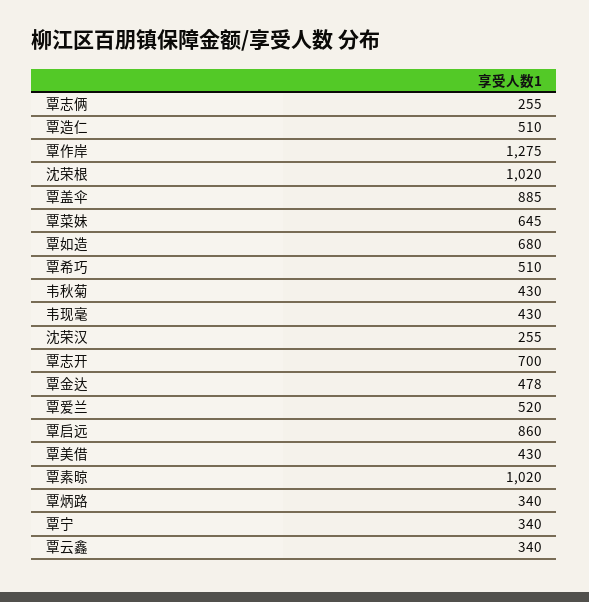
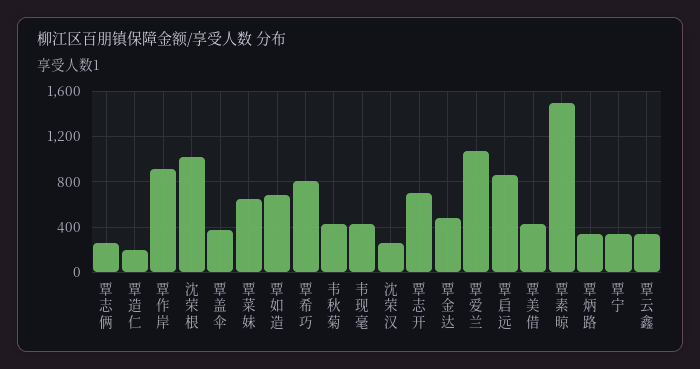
  {
    "覃志俩": 255,
-   "覃造仁": 510,
+   "覃造仁": 200,
-   "覃作岸": 1275,
+   "覃作岸": 900,
    "沈荣根": 1020,
-   "覃盖伞": 885,
+   "覃盖伞": 400,
    "覃菜妹": 645,
    "覃如造": 680,
-   "覃希巧": 510,
+   "覃希巧": 800,
    "韦秋菊": 430,
    "韦现毫": 430,
    "沈荣汉": 255,
    "覃志开": 700,
    "覃金达": 478,
-   "覃爱兰": 520,
+   "覃爱兰": 1100,
    "覃启远": 860,
    "覃美借": 430,
-   "覃素晾": 1020,
+   "覃素晾": 1500,
    "覃炳路": 340,
    "覃宁": 340,
    "覃云鑫": 340
  }

